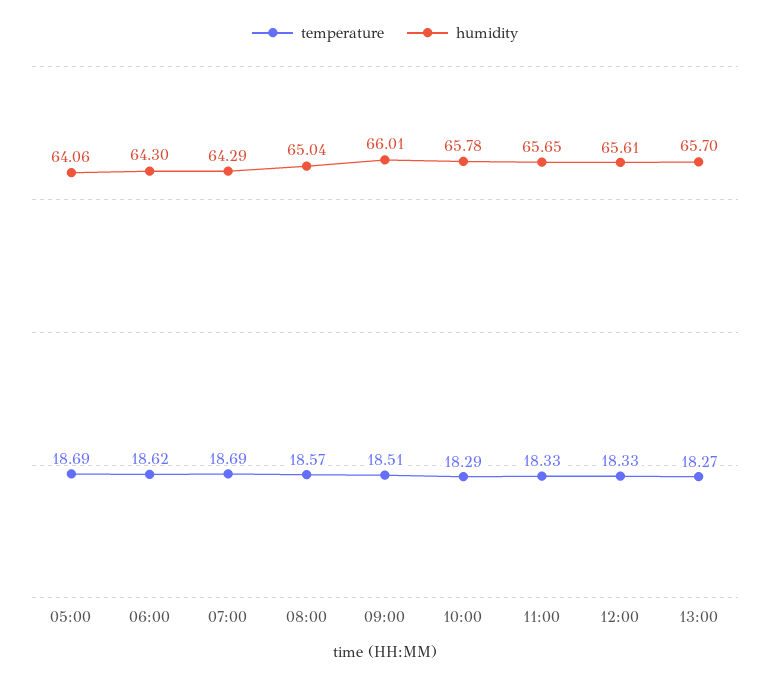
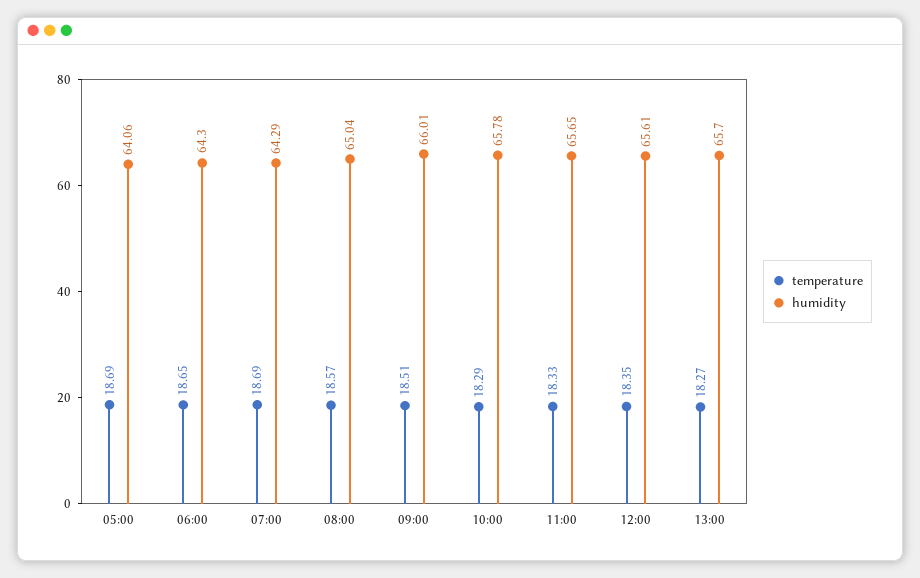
  {
    "temperature": {
      "05:00": 18.69,
-     "06:00": 18.62,
+     "06:00": 18.65,
      "07:00": 18.69,
      "08:00": 18.57,
      "09:00": 18.51,
      "10:00": 18.29,
      "11:00": 18.33,
-     "12:00": 18.33,
+     "12:00": 18.35,
      "13:00": 18.27
    },
    "humidity": {
      "05:00": 64.06,
      "06:00": 64.3,
      "07:00": 64.29,
      "08:00": 65.04,
      "09:00": 66.01,
      "10:00": 65.78,
      "11:00": 65.65,
      "12:00": 65.61,
      "13:00": 65.7
    }
  }

